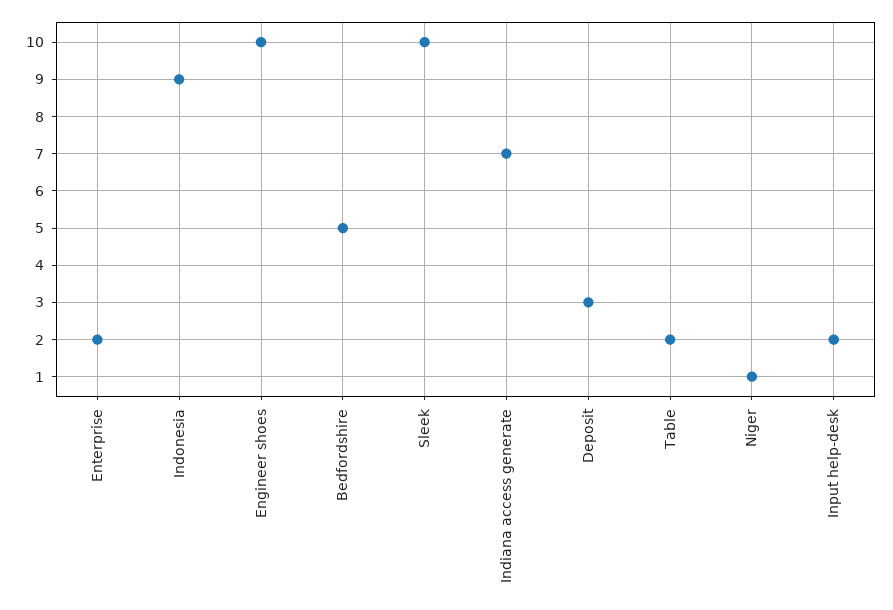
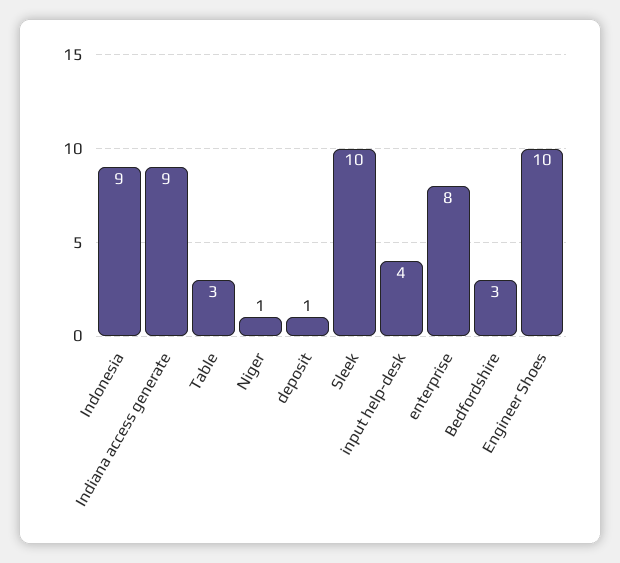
  {
-   "Enterprise": 2,
+   "Enterprise": 8,
    "Indonesia": 9,
    "Engineer shoes": 10,
-   "Bedfordshire": 5,
+   "Bedfordshire": 3,
    "Sleek": 10,
-   "Indiana access generate": 7,
+   "Indiana access generate": 9,
-   "Deposit": 3,
+   "Deposit": 1,
-   "Table": 2,
+   "Table": 3,
    "Niger": 1,
-   "Input help-desk": 2
+   "Input help-desk": 4
  }

